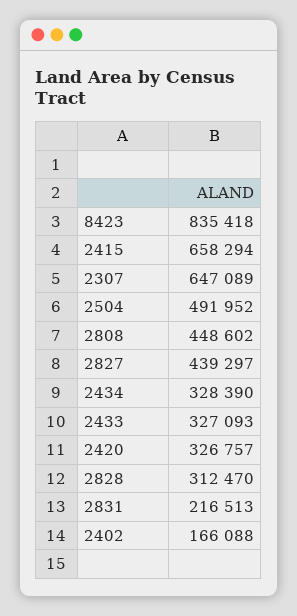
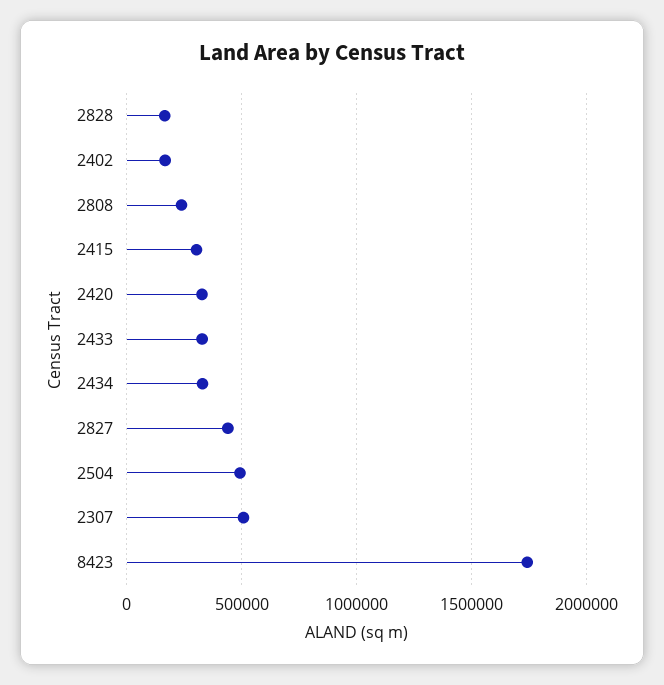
  {
-   "8423": 835418,
+   "8423": 1750000,
-   "2415": 658294,
+   "2415": 300000,
-   "2307": 647089,
+   "2307": 500000,
    "2504": 491952,
-   "2808": 448602,
+   "2808": 250000,
    "2827": 439297,
    "2434": 328390,
    "2433": 327093,
    "2420": 326757,
-   "2828": 312470,
+   "2828": 150000,
-   "2831": 216513,
    "2402": 166088
  }

